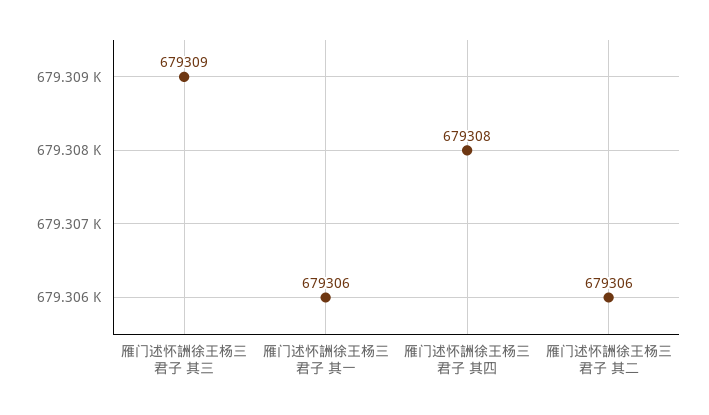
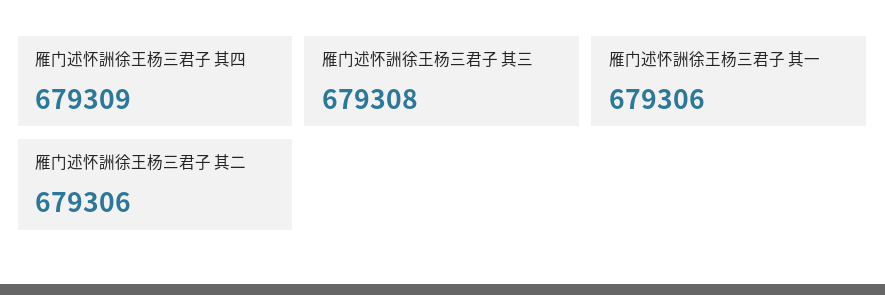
  {
-   "雁门述怀詶徐王杨三君子 其三": 679309,
+   "雁门述怀詶徐王杨三君子 其三": 679308,
    "雁门述怀詶徐王杨三君子 其一": 679306,
-   "雁门述怀詶徐王杨三君子 其四": 679308,
+   "雁门述怀詶徐王杨三君子 其四": 679309,
    "雁门述怀詶徐王杨三君子 其二": 679306
  }

